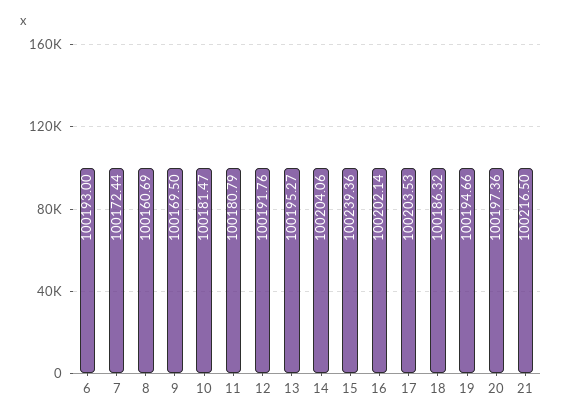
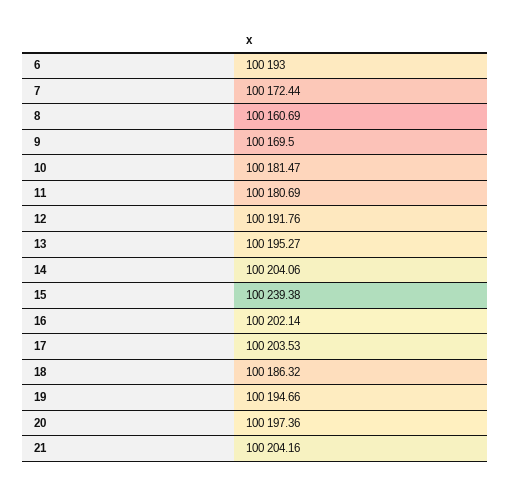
  {
    "6": 100193,
    "7": 100172.44,
    "8": 100160.69,
    "9": 100169.5,
    "10": 100181.47,
-   "11": 100180.79,
+   "11": 100180.69,
    "12": 100191.76,
    "13": 100195.27,
    "14": 100204.06,
-   "15": 100239.36,
+   "15": 100239.38,
    "16": 100202.14,
    "17": 100203.53,
    "18": 100186.32,
    "19": 100194.66,
    "20": 100197.36,
-   "21": 100216.5
+   "21": 100204.16
  }

